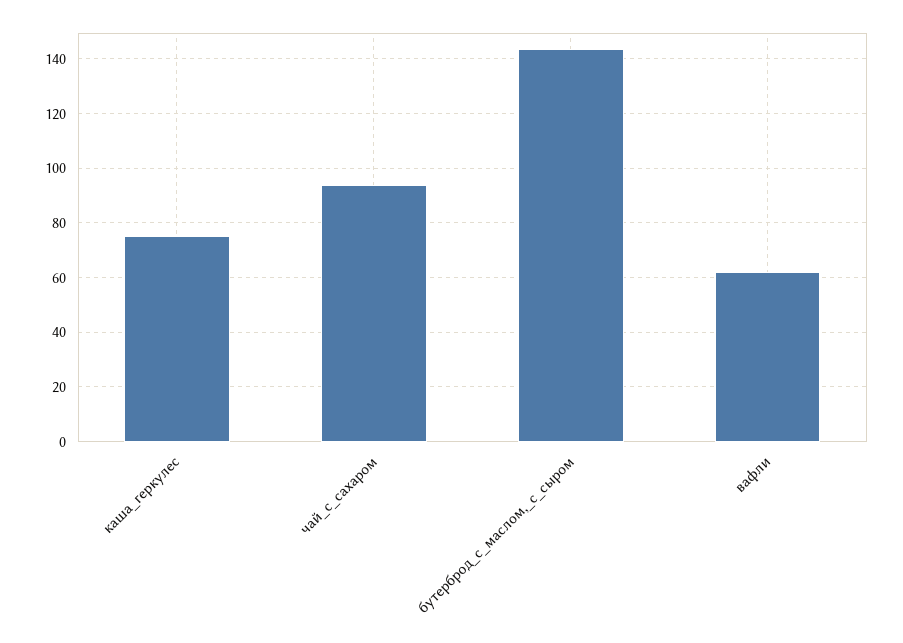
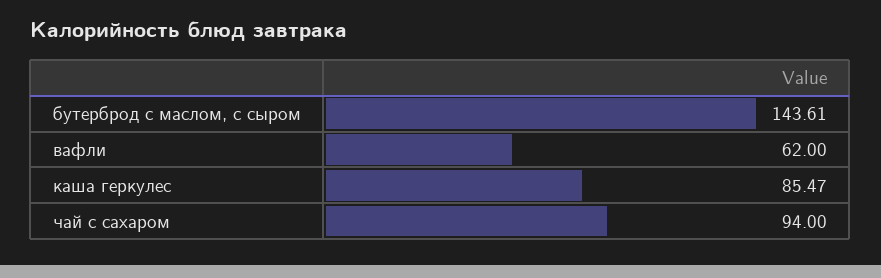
  {
-   "каша_геркулес": 75,
+   "каша_геркулес": 85.47,
    "чай_с_сахаром": 94,
    "бутерброд_с_маслом,_с_сыром": 143.61,
    "вафли": 62
  }

